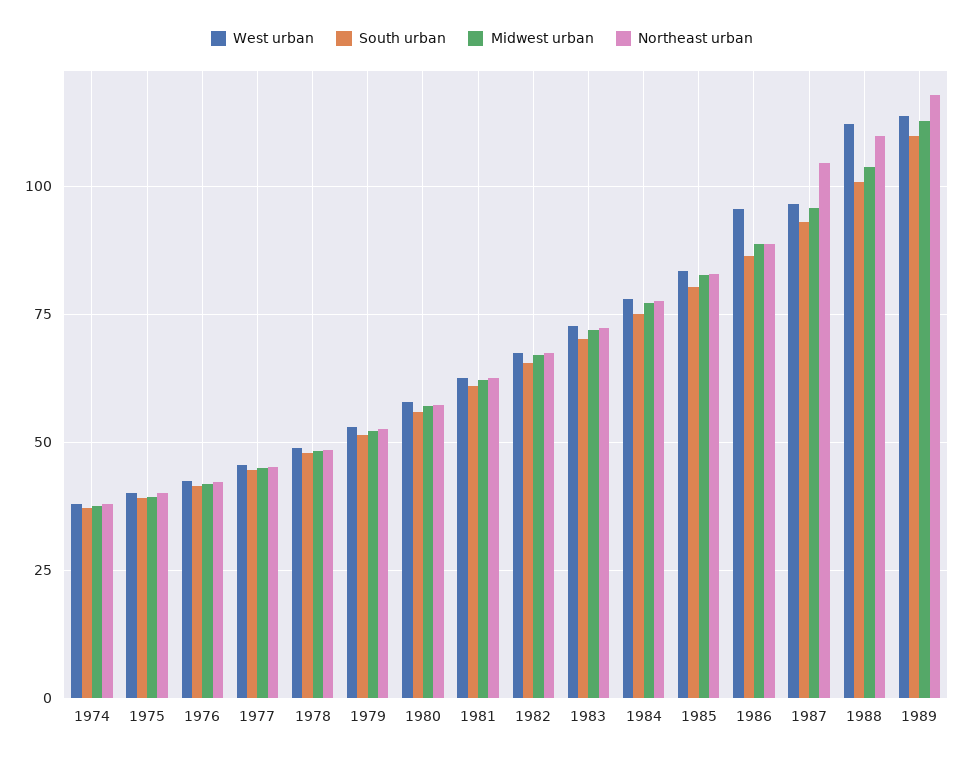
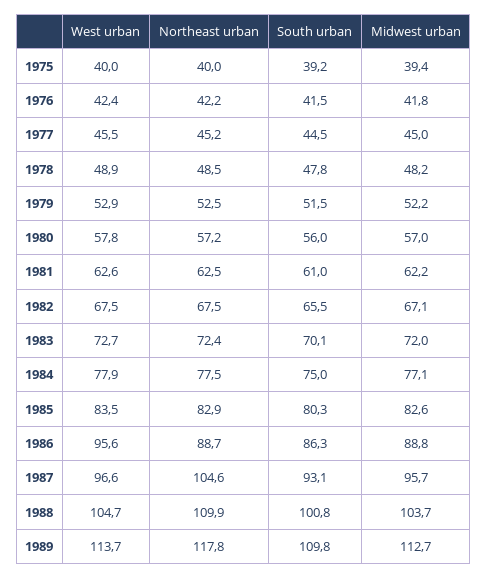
  {
    "West urban": {
-     "1974": 37.5,
      "1975": 40,
      "1976": 42.4,
      "1977": 45.5,
      "1978": 48.9,
      "1979": 52.9,
      "1980": 57.8,
      "1981": 62.6,
      "1982": 67.5,
      "1983": 72.7,
      "1984": 77.9,
      "1985": 83.5,
      "1986": 95.6,
      "1987": 96.6,
-     "1988": 112.5,
+     "1988": 104.7,
      "1989": 113.7
    },
    "South urban": {
-     "1974": 37.5,
      "1975": 39.2,
      "1976": 41.5,
      "1977": 44.5,
      "1978": 47.8,
      "1979": 51.5,
      "1980": 56,
      "1981": 61,
      "1982": 65.5,
      "1983": 70.1,
      "1984": 75,
      "1985": 80.3,
      "1986": 86.3,
      "1987": 93.1,
      "1988": 100.8,
      "1989": 109.8
    },
    "Midwest urban": {
-     "1974": 37.5,
      "1975": 39.4,
      "1976": 41.8,
      "1977": 45,
      "1978": 48.2,
      "1979": 52.2,
      "1980": 57,
      "1981": 62.2,
      "1982": 67.1,
      "1983": 72,
      "1984": 77.1,
      "1985": 82.6,
      "1986": 88.8,
      "1987": 95.7,
      "1988": 103.7,
      "1989": 112.7
    },
    "Northeast urban": {
-     "1974": 37.5,
      "1975": 40,
      "1976": 42.2,
      "1977": 45.2,
      "1978": 48.5,
      "1979": 52.5,
      "1980": 57.2,
      "1981": 62.5,
      "1982": 67.5,
      "1983": 72.4,
      "1984": 77.5,
      "1985": 82.9,
      "1986": 88.7,
      "1987": 104.6,
      "1988": 109.9,
      "1989": 117.8
    }
  }

